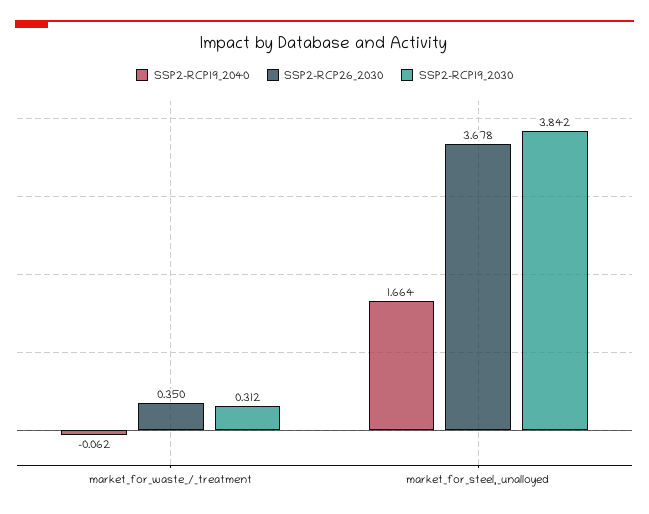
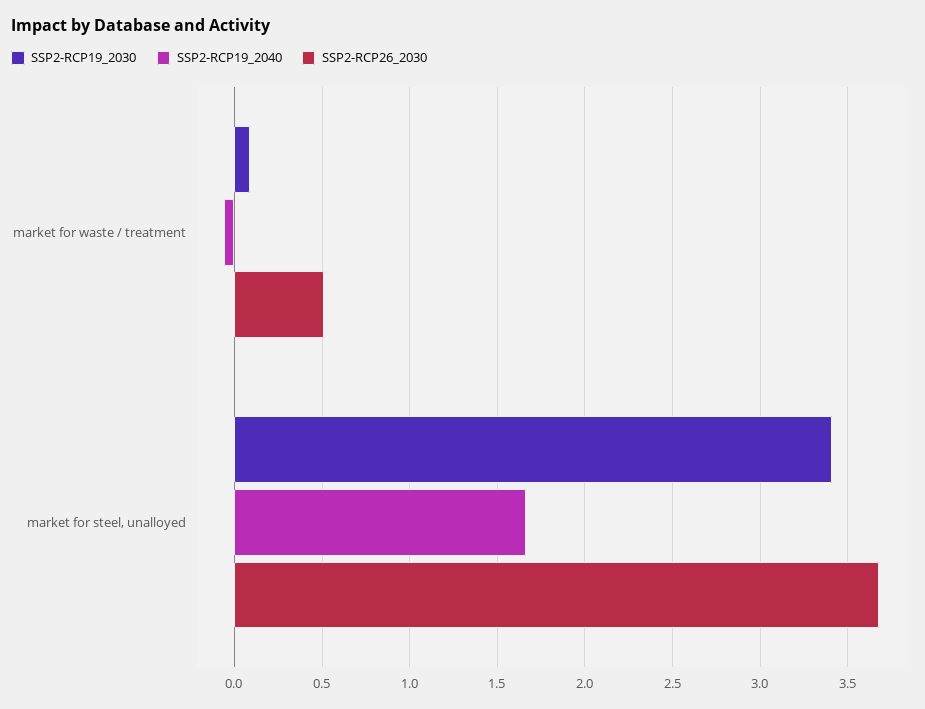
  {
    "SSP2-RCP19_2040": {
      "market_for_waste_/_treatment": -0.062,
      "market_for_steel,_unalloyed": 1.664
    },
    "SSP2-RCP26_2030": {
-     "market_for_waste_/_treatment": 0.35,
+     "market_for_waste_/_treatment": 0.5,
      "market_for_steel,_unalloyed": 3.678
    },
    "SSP2-RCP19_2030": {
-     "market_for_waste_/_treatment": 0.312,
+     "market_for_waste_/_treatment": 0.1,
-     "market_for_steel,_unalloyed": 3.842
+     "market_for_steel,_unalloyed": 3.4
    }
  }

